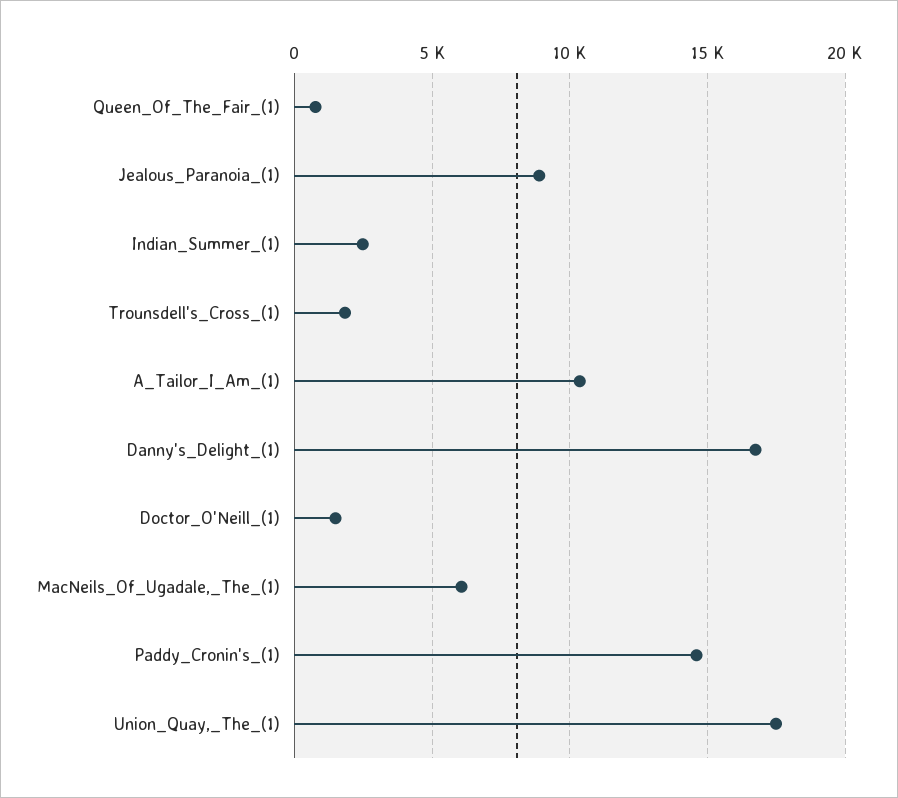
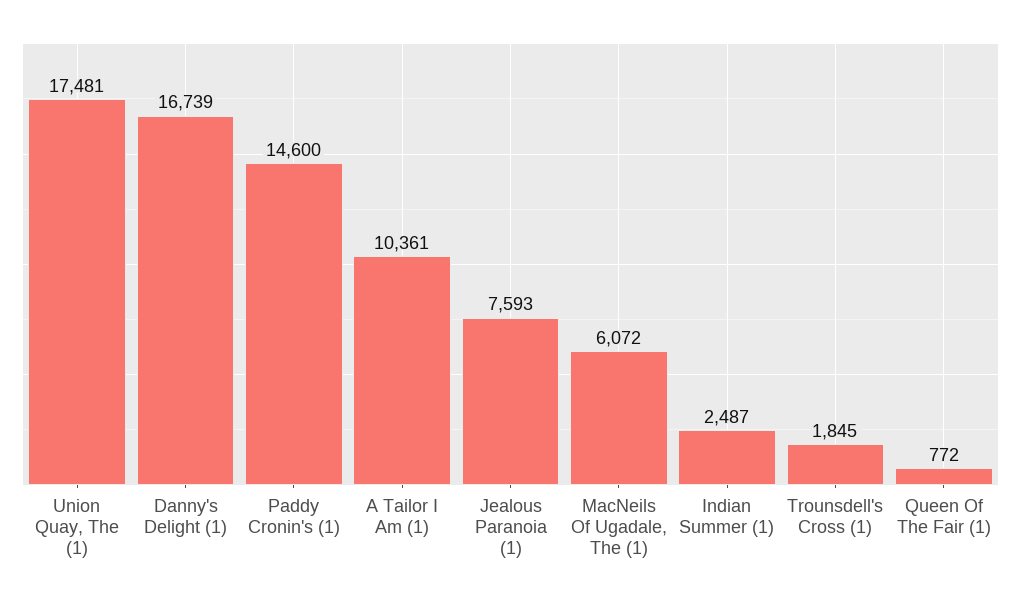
  {
    "Queen_Of_The_Fair_(1)": 772,
-   "Jealous_Paranoia_(1)": 9000,
+   "Jealous_Paranoia_(1)": 7593,
    "Indian_Summer_(1)": 2487,
    "Trounsdell's_Cross_(1)": 1845,
    "A_Tailor_I_Am_(1)": 10361,
    "Danny's_Delight_(1)": 16739,
-   "Doctor_O'Neill_(1)": 1500,
    "MacNeils_Of_Ugadale,_The_(1)": 6072,
    "Paddy_Cronin's_(1)": 14600,
    "Union_Quay,_The_(1)": 17481
  }

